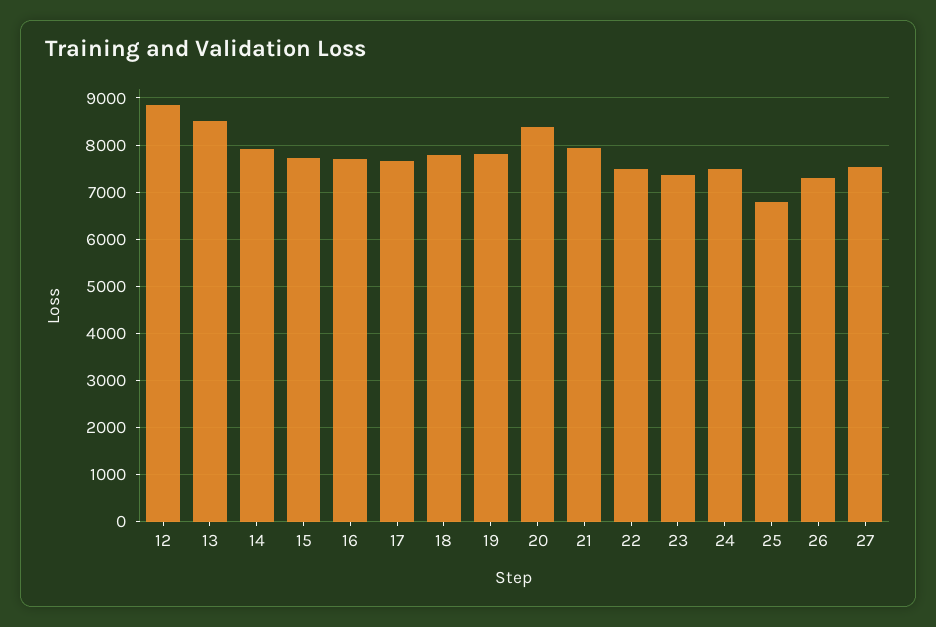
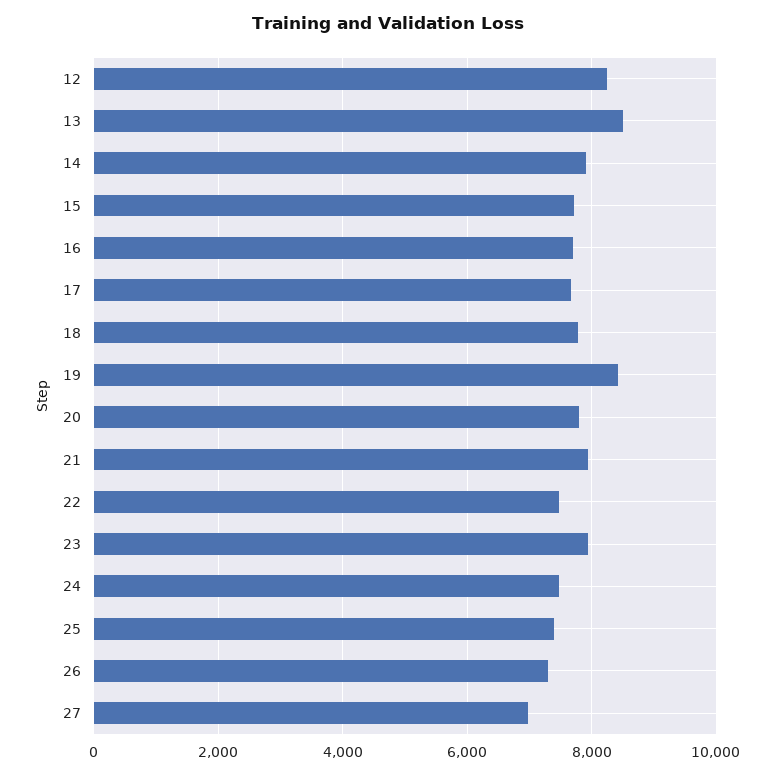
  {
-   "12": 8800,
+   "12": 8200,
    "13": 8600,
    "14": 8000,
    "15": 7800,
    "16": 7800,
    "17": 7600,
    "18": 7800,
-   "19": 7800,
+   "19": 8400,
-   "20": 8400,
+   "20": 7800,
    "21": 8000,
    "22": 7400,
-   "23": 7400,
+   "23": 8000,
    "24": 7400,
-   "25": 6800,
+   "25": 7400,
    "26": 7400,
-   "27": 7600
+   "27": 7000
  }

